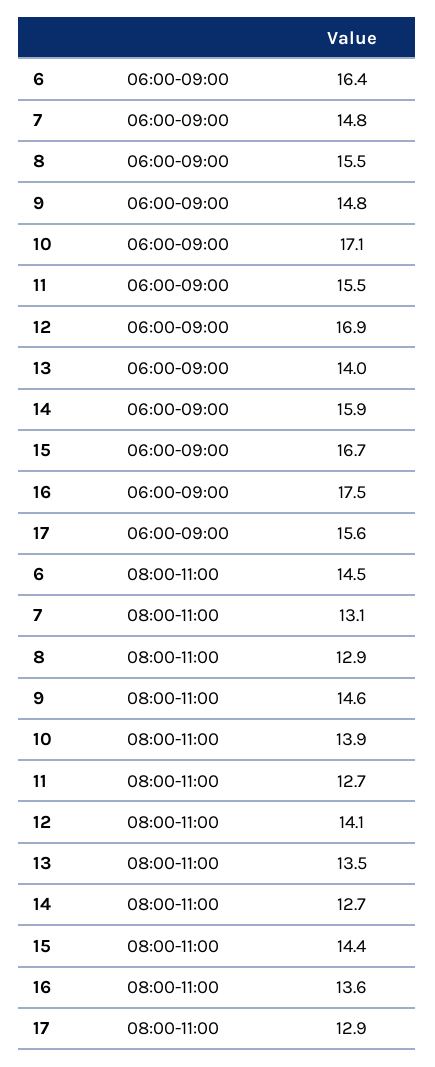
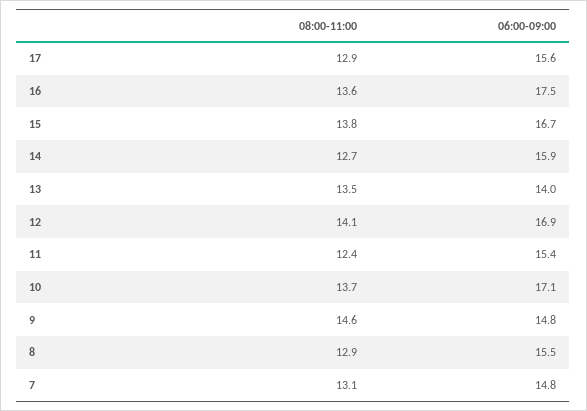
  {
-   "6": {
-     "06:00-09:00": 16.4,
-     "08:00-11:00": 14.5
-   },
    "7": {
      "06:00-09:00": 14.8,
      "08:00-11:00": 13.1
    },
    "8": {
      "06:00-09:00": 15.5,
      "08:00-11:00": 12.9
    },
    "9": {
      "06:00-09:00": 14.8,
      "08:00-11:00": 14.6
    },
    "10": {
      "06:00-09:00": 17.1,
-     "08:00-11:00": 13.9
+     "08:00-11:00": 13.7
    },
    "11": {
-     "06:00-09:00": 15.5,
+     "06:00-09:00": 15.4,
-     "08:00-11:00": 12.7
+     "08:00-11:00": 12.4
    },
    "12": {
      "06:00-09:00": 16.9,
      "08:00-11:00": 14.1
    },
    "13": {
      "06:00-09:00": 14,
      "08:00-11:00": 13.5
    },
    "14": {
      "06:00-09:00": 15.9,
      "08:00-11:00": 12.7
    },
    "15": {
      "06:00-09:00": 16.7,
-     "08:00-11:00": 14.4
+     "08:00-11:00": 13.8
    },
    "16": {
      "06:00-09:00": 17.5,
      "08:00-11:00": 13.6
    },
    "17": {
      "06:00-09:00": 15.6,
      "08:00-11:00": 12.9
    }
  }

